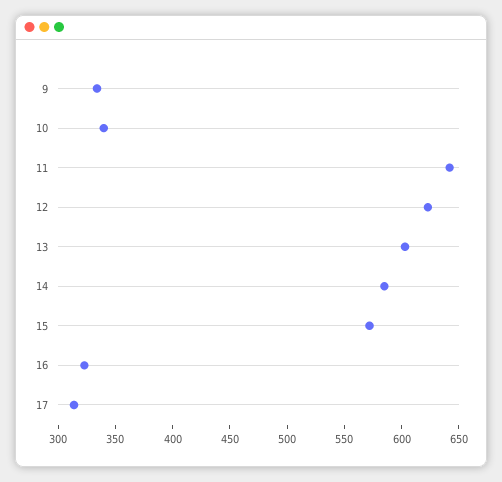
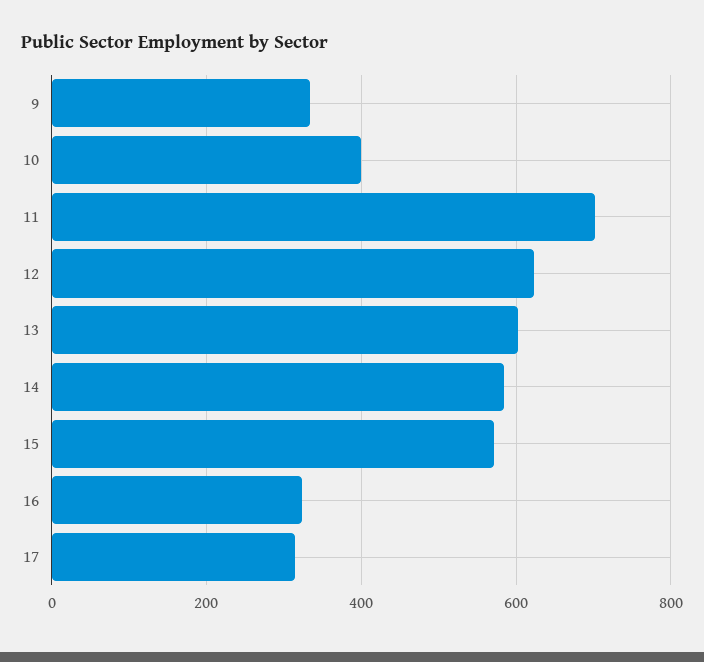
  {
    "9": 330,
-   "10": 340,
+   "10": 400,
-   "11": 640,
+   "11": 700,
    "12": 620,
    "13": 600,
    "14": 590,
    "15": 570,
    "16": 320,
    "17": 310
  }

